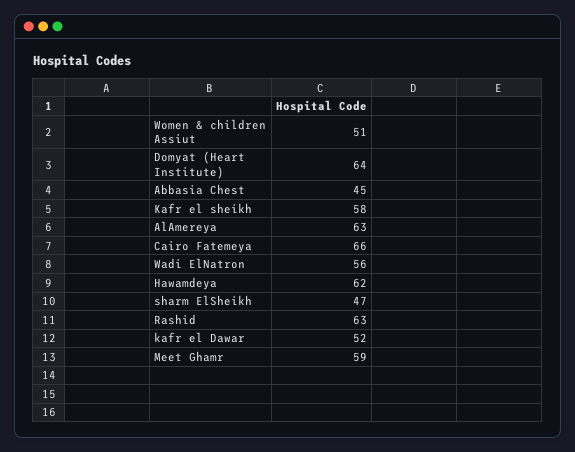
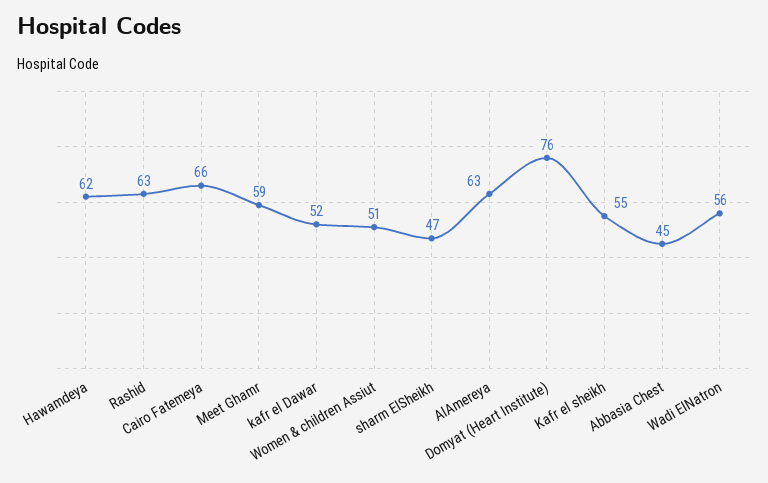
  {
    "Women & children Assiut": 51,
-   "Domyat (Heart Institute)": 64,
+   "Domyat (Heart Institute)": 76,
    "Abbasia Chest": 45,
-   "Kafr el sheikh": 58,
+   "Kafr el sheikh": 55,
    "AlAmereya": 63,
    "Cairo Fatemeya": 66,
    "Wadi ElNatron": 56,
    "Hawamdeya": 62,
    "sharm ElSheikh": 47,
    "Rashid": 63,
    "kafr el Dawar": 52,
    "Meet Ghamr": 59
  }

